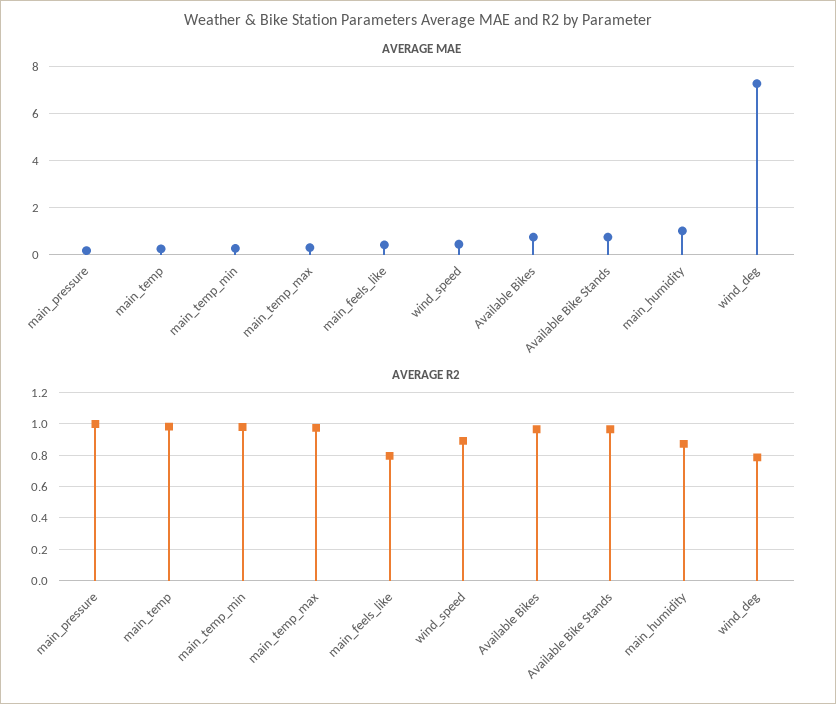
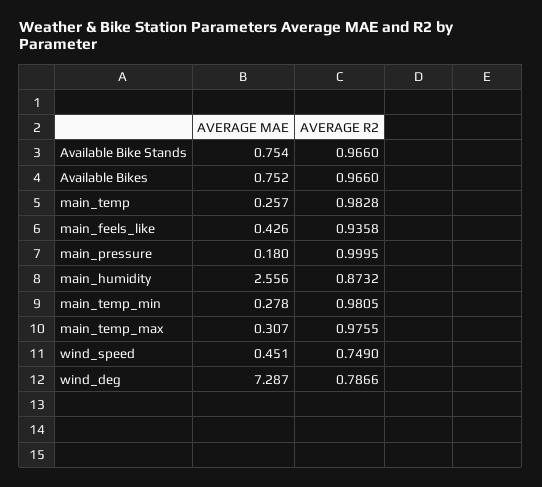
  {
    "AVERAGE MAE": {
      "main_pressure": 0.18,
      "main_temp": 0.257,
      "main_temp_min": 0.278,
      "main_temp_max": 0.307,
      "main_feels_like": 0.426,
      "wind_speed": 0.451,
      "Available Bikes": 0.752,
      "Available Bike Stands": 0.754,
-     "main_humidity": 1,
+     "main_humidity": 2.556,
      "wind_deg": 7.287
    },
    "AVERAGE R2": {
      "main_pressure": 0.9995,
      "main_temp": 0.9828,
      "main_temp_min": 0.9805,
      "main_temp_max": 0.9755,
-     "main_feels_like": 0.8,
+     "main_feels_like": 0.9358,
-     "wind_speed": 0.9,
+     "wind_speed": 0.749,
      "Available Bikes": 0.966,
      "Available Bike Stands": 0.966,
      "main_humidity": 0.8732,
      "wind_deg": 0.7866
    }
  }

